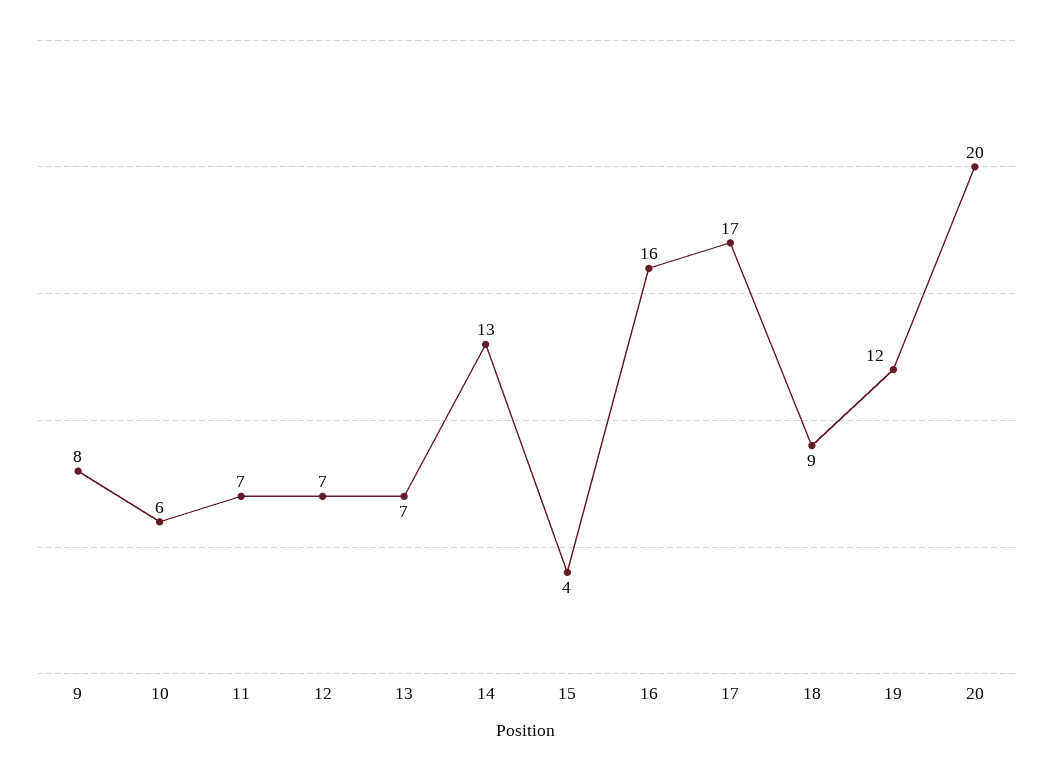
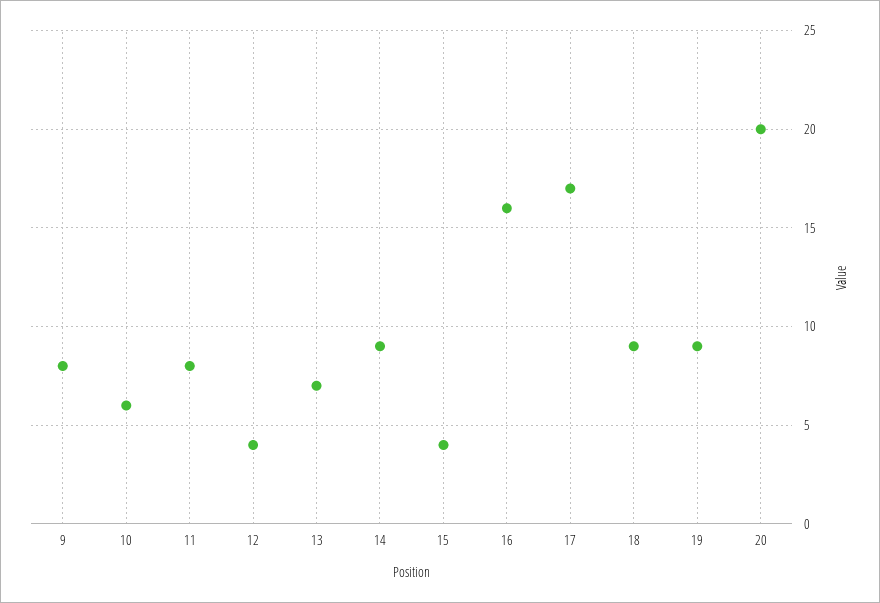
  {
    "9": 8,
    "10": 6,
-   "11": 7,
+   "11": 8,
-   "12": 7,
+   "12": 4,
    "13": 7,
-   "14": 13,
+   "14": 9,
    "15": 4,
    "16": 16,
    "17": 17,
    "18": 9,
-   "19": 12,
+   "19": 9,
    "20": 20
  }

